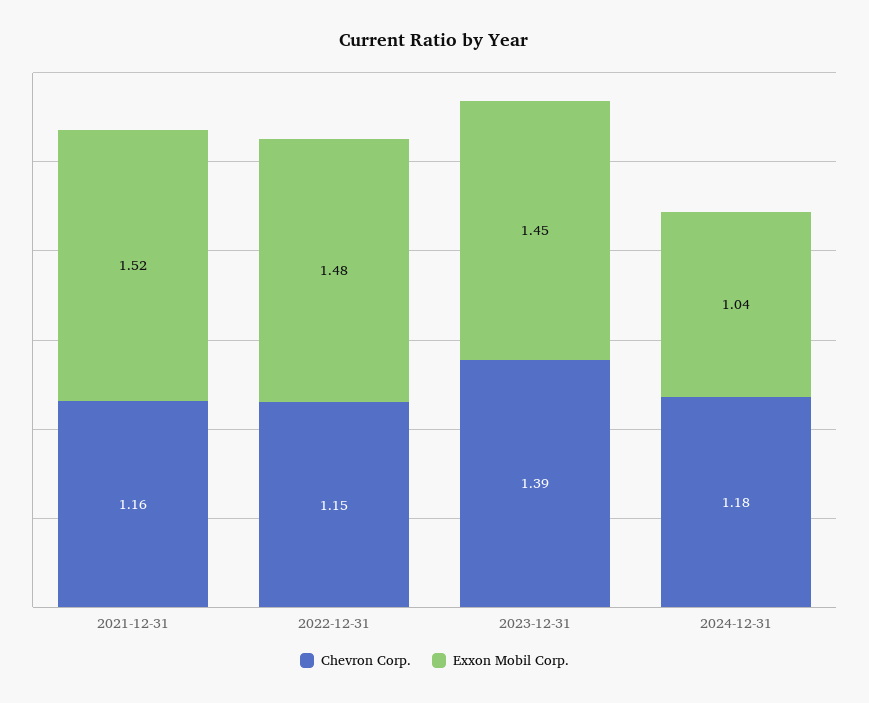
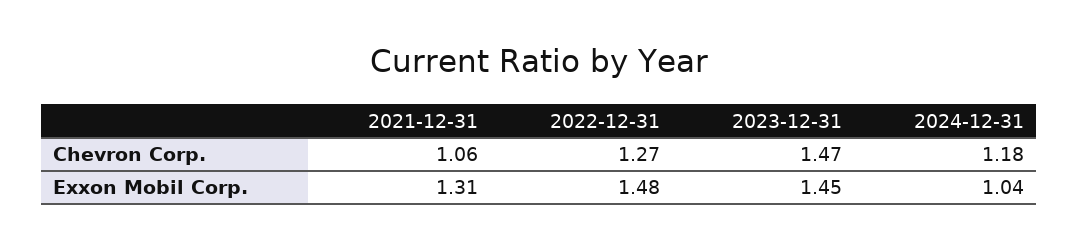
  {
    "Chevron Corp.": {
-     "2021-12-31": 1.16,
+     "2021-12-31": 1.06,
-     "2022-12-31": 1.15,
+     "2022-12-31": 1.27,
-     "2023-12-31": 1.39,
+     "2023-12-31": 1.47,
      "2024-12-31": 1.18
    },
    "Exxon Mobil Corp.": {
-     "2021-12-31": 1.52,
+     "2021-12-31": 1.31,
      "2022-12-31": 1.48,
      "2023-12-31": 1.45,
      "2024-12-31": 1.04
    }
  }

